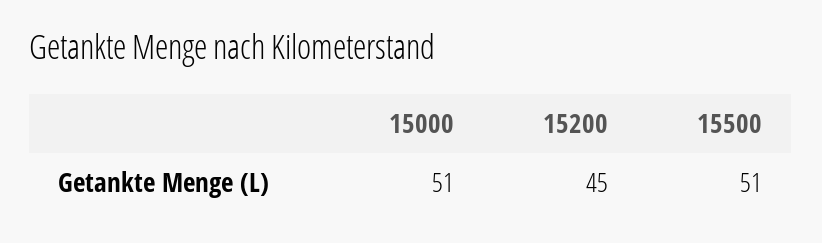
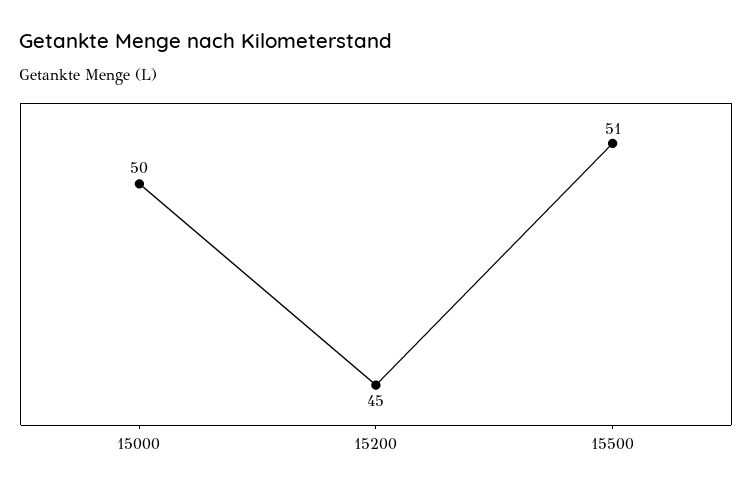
  {
-   "15000": 51,
+   "15000": 50,
    "15200": 45,
    "15500": 51
  }

